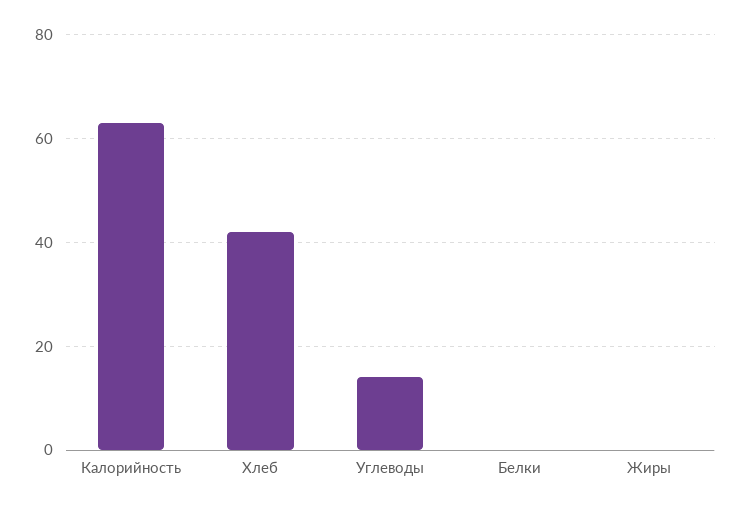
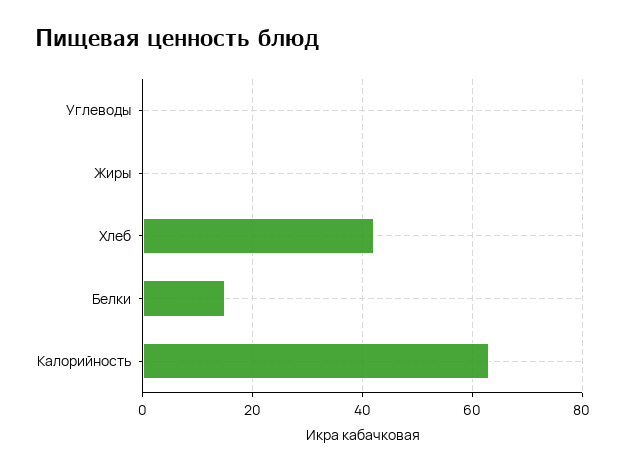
  {
    "Калорийность": 65,
    "Хлеб": 40,
-   "Углеводы": 15,
+   "Углеводы": 0,
-   "Белки": 0,
+   "Белки": 15,
    "Жиры": 0
  }

